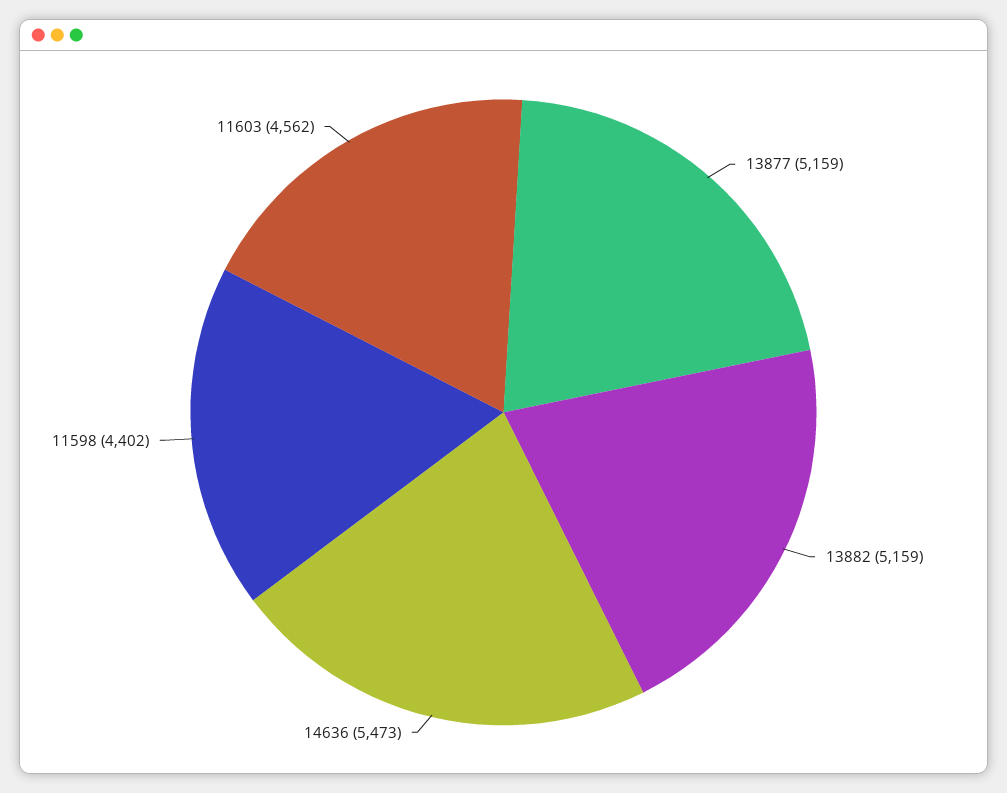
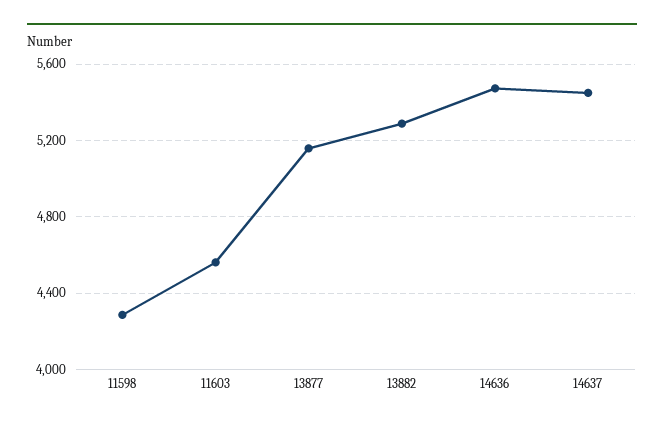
  {
    "13877": 5159,
-   "13882": 5159,
+   "13882": 5300,
    "14636": 5473,
-   "11598": 4402,
+   "11598": 4300,
-   "11603": 4562
+   "11603": 4562,
+   "14637": 5450
  }

